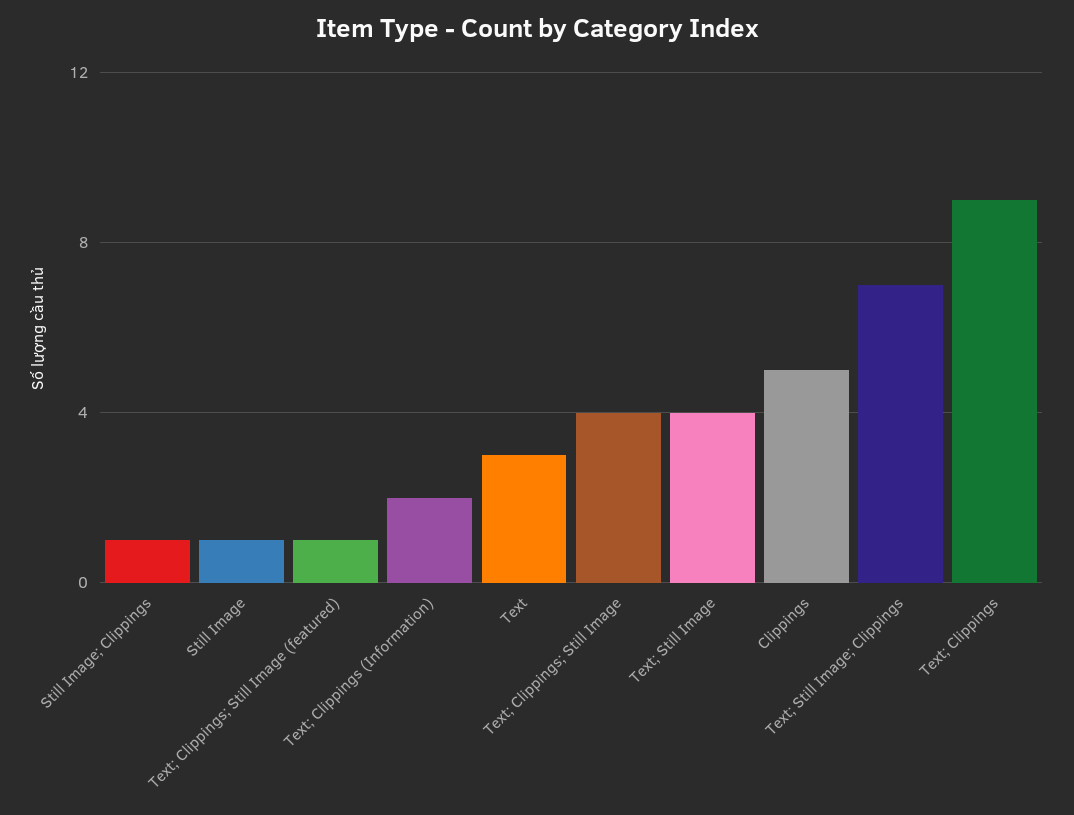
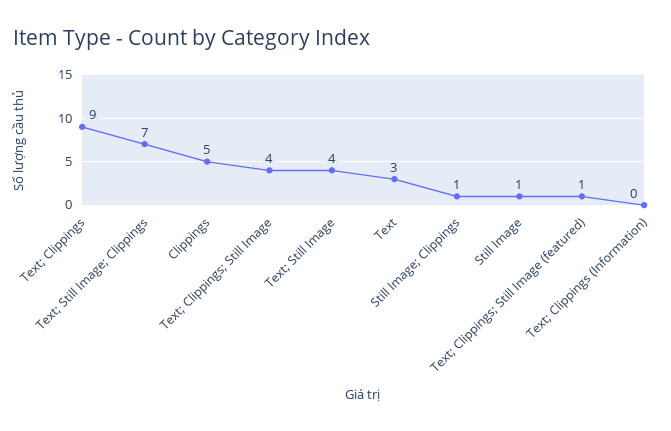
  {
    "Still Image; Clippings": 1,
    "Still Image": 1,
    "Text; Clippings; Still Image (featured)": 1,
-   "Text; Clippings (Information)": 2,
+   "Text; Clippings (Information)": 0,
    "Text": 3,
    "Text; Clippings; Still Image": 4,
    "Text; Still Image": 4,
    "Clippings": 5,
    "Text; Still Image; Clippings": 7,
    "Text; Clippings": 9
  }

